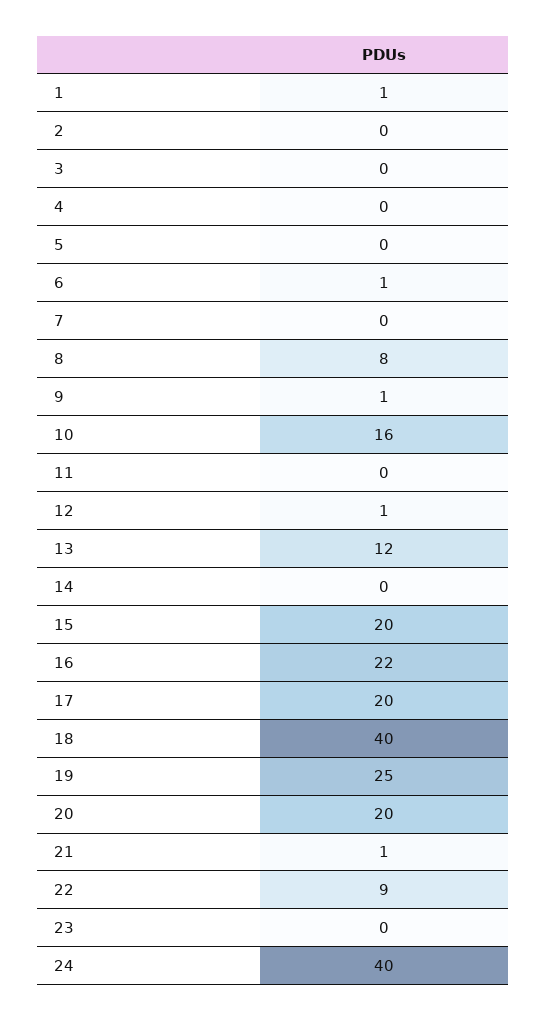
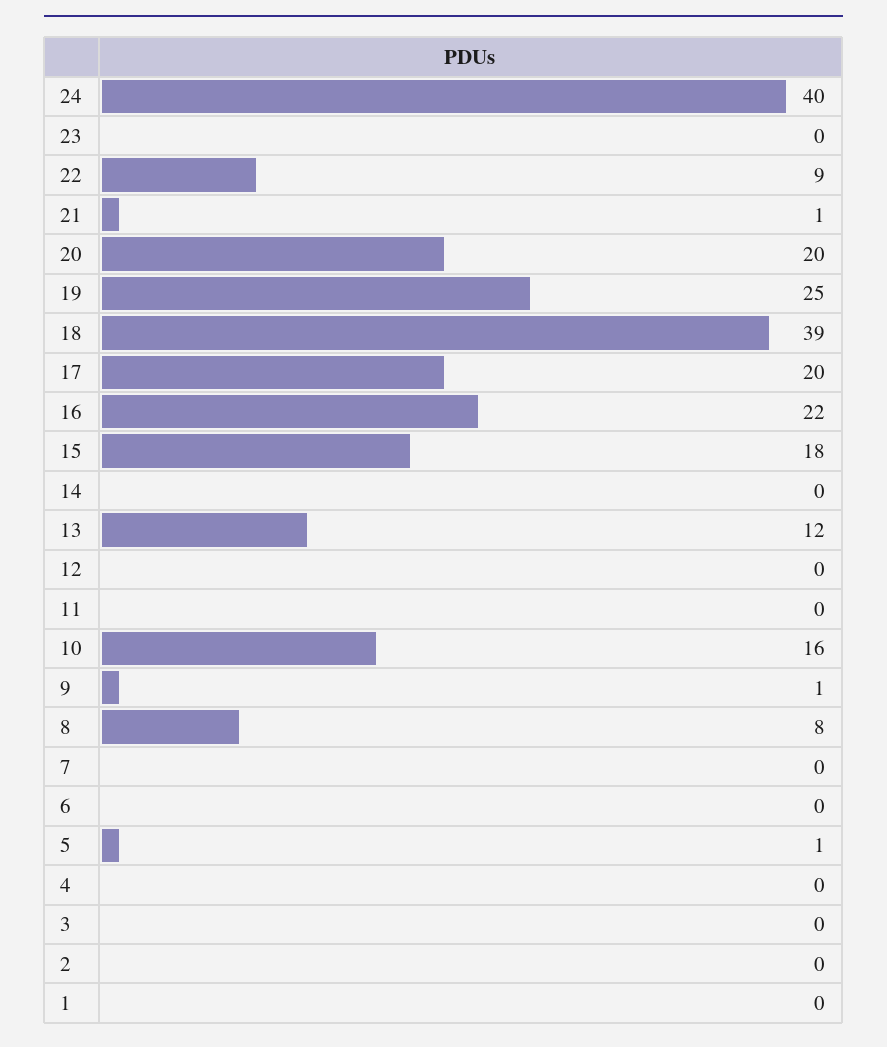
  {
-   "1": 1,
+   "1": 0,
    "2": 0,
    "3": 0,
    "4": 0,
-   "5": 0,
+   "5": 1,
-   "6": 1,
+   "6": 0,
    "7": 0,
    "8": 8,
    "9": 1,
    "10": 16,
    "11": 0,
-   "12": 1,
+   "12": 0,
    "13": 12,
    "14": 0,
-   "15": 20,
+   "15": 18,
    "16": 22,
    "17": 20,
-   "18": 40,
+   "18": 39,
    "19": 25,
    "20": 20,
    "21": 1,
    "22": 9,
    "23": 0,
    "24": 40
  }

